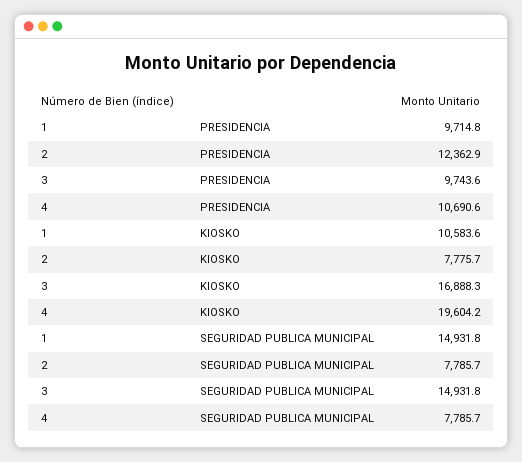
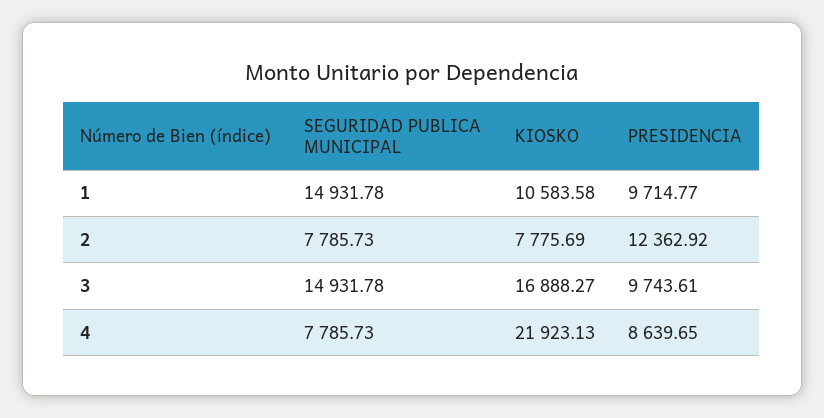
  {
    "1": {
      "PRESIDENCIA": 9714.77,
      "KIOSKO": 10583.58,
      "SEGURIDAD PUBLICA MUNICIPAL": 14931.78
    },
    "2": {
      "PRESIDENCIA": 12362.92,
      "KIOSKO": 7775.69,
      "SEGURIDAD PUBLICA MUNICIPAL": 7785.73
    },
    "3": {
      "PRESIDENCIA": 9743.61,
      "KIOSKO": 16888.27,
      "SEGURIDAD PUBLICA MUNICIPAL": 14931.78
    },
    "4": {
-     "PRESIDENCIA": 10690.6,
+     "PRESIDENCIA": 8639.65,
-     "KIOSKO": 19604.2,
+     "KIOSKO": 21923.13,
      "SEGURIDAD PUBLICA MUNICIPAL": 7785.73
    }
  }

